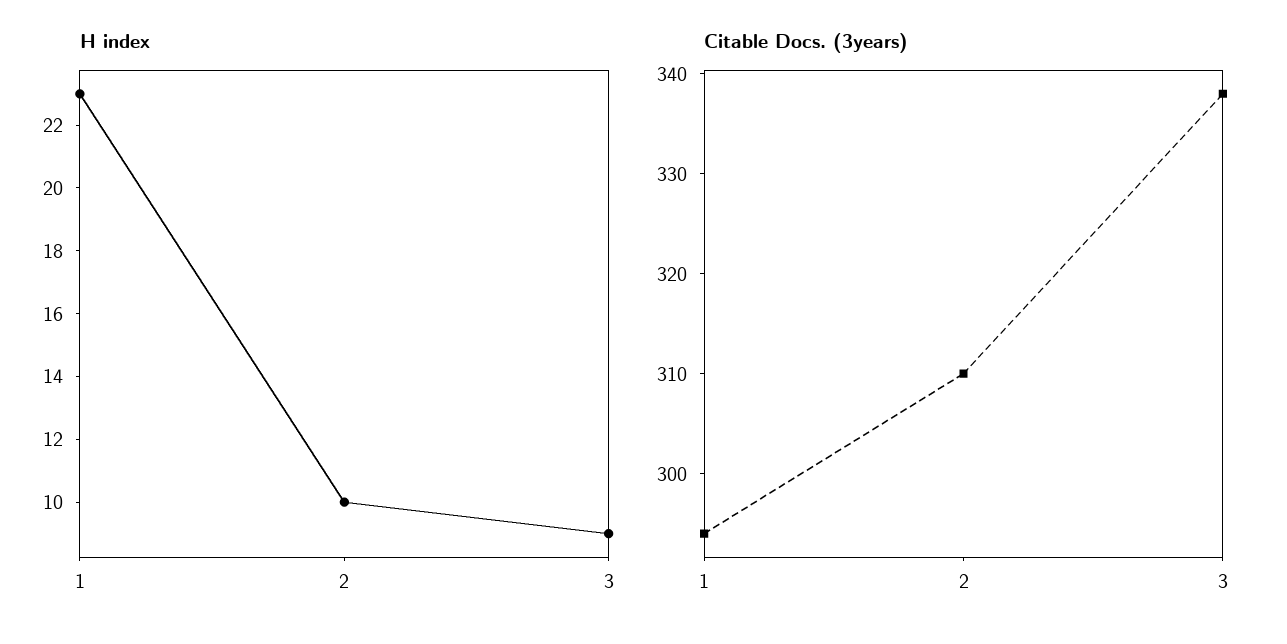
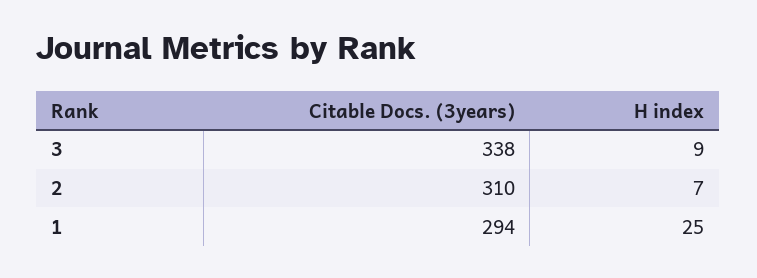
  {
    "H index": {
-     "1": 23,
+     "1": 25,
-     "2": 10,
+     "2": 7,
      "3": 9
    },
    "Citable Docs. (3years)": {
      "1": 294,
      "2": 310,
      "3": 338
    }
  }

